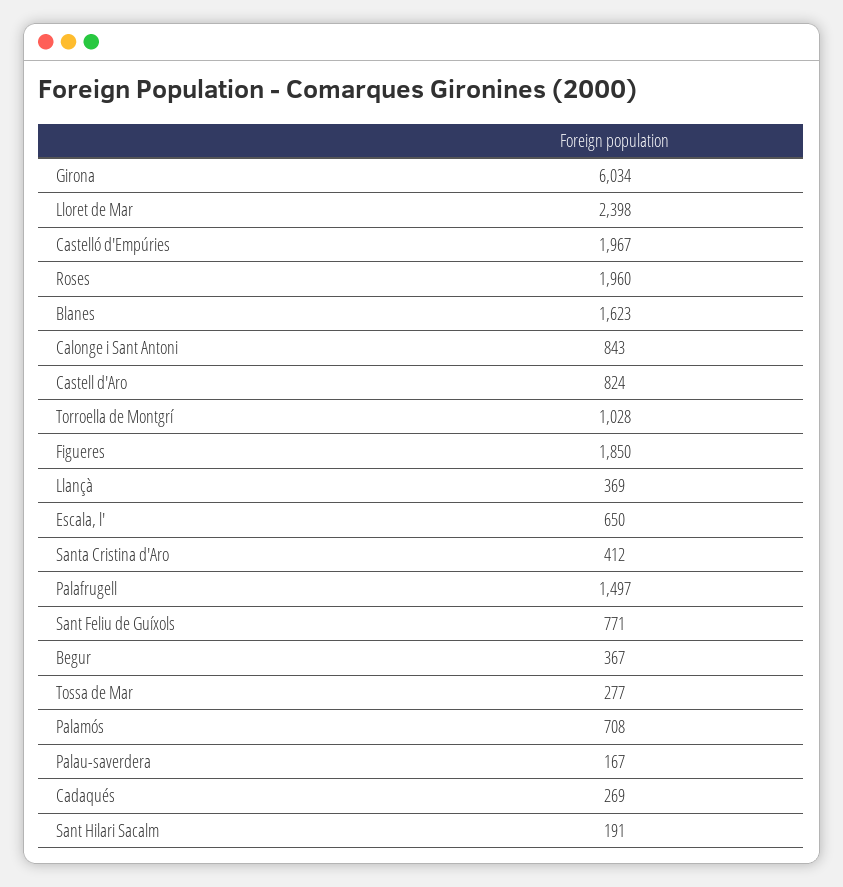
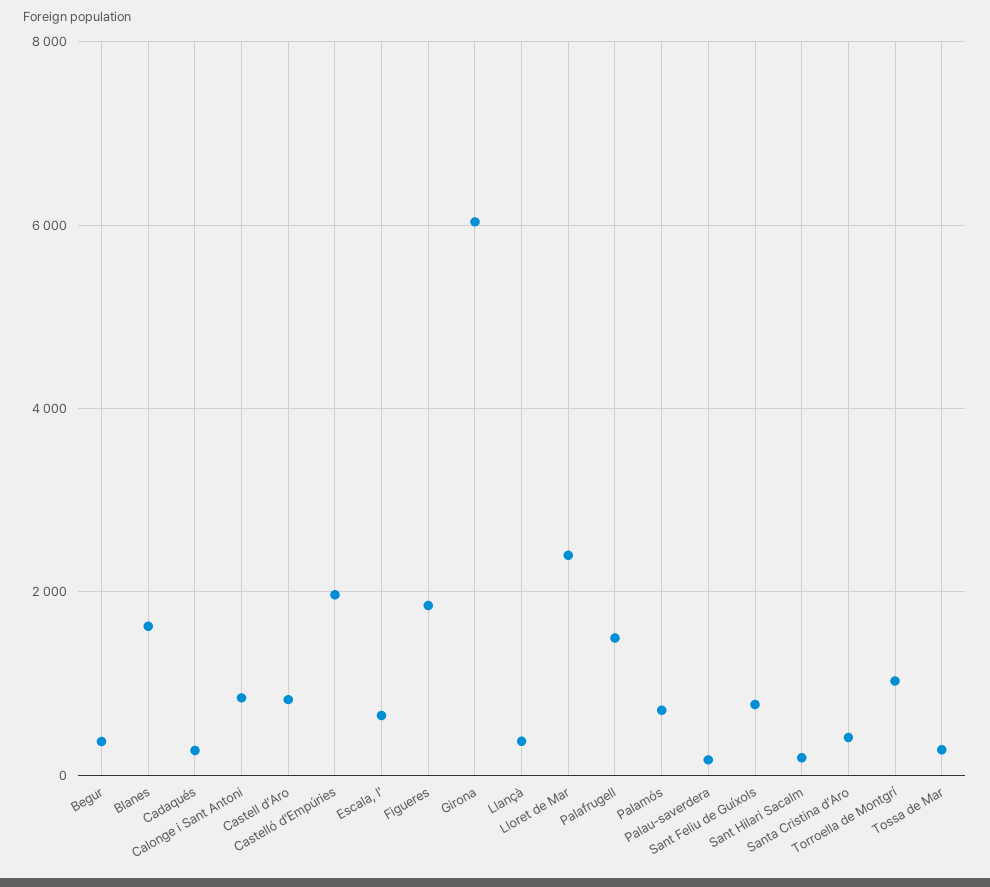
  {
    "Girona": 6034,
    "Lloret de Mar": 2398,
    "Castelló d'Empúries": 1967,
-   "Roses": 1960,
    "Blanes": 1623,
    "Calonge i Sant Antoni": 843,
    "Castell d'Aro": 824,
    "Torroella de Montgrí": 1028,
    "Figueres": 1850,
    "Llançà": 369,
    "Escala, l'": 650,
    "Santa Cristina d'Aro": 412,
    "Palafrugell": 1497,
    "Sant Feliu de Guíxols": 771,
    "Begur": 367,
    "Tossa de Mar": 277,
    "Palamós": 708,
    "Palau-saverdera": 167,
    "Cadaqués": 269,
    "Sant Hilari Sacalm": 191
  }

